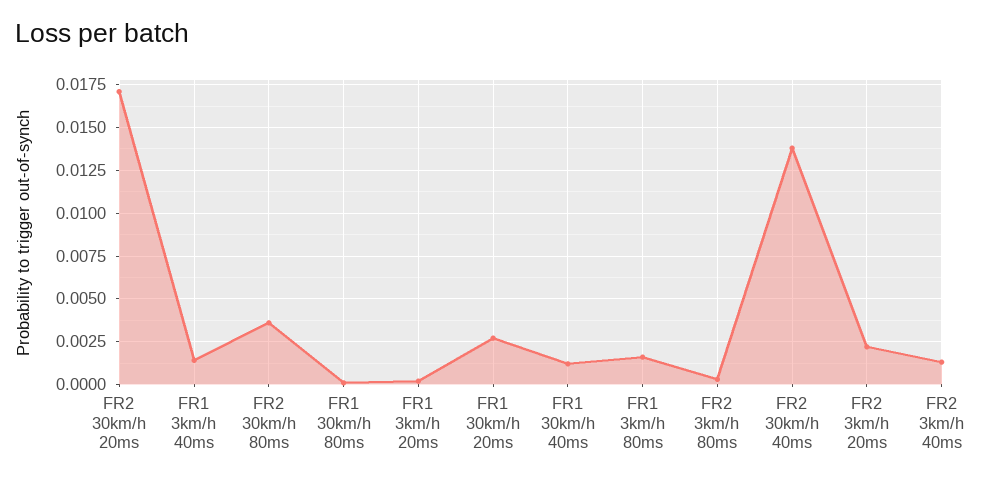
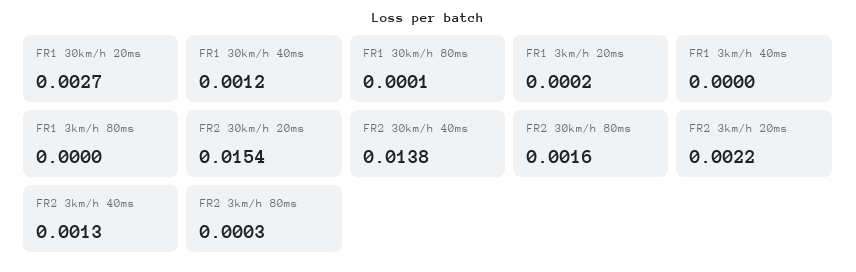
  {
-   "FR2 30km/h 20ms": 0.017,
+   "FR2 30km/h 20ms": 0.0154,
-   "FR1 3km/h 40ms": 0.0015,
+   "FR1 3km/h 40ms": 0,
-   "FR2 30km/h 80ms": 0.0035,
+   "FR2 30km/h 80ms": 0.0016,
    "FR1 30km/h 80ms": 0.0001,
    "FR1 3km/h 20ms": 0.0002,
    "FR1 30km/h 20ms": 0.0027,
    "FR1 30km/h 40ms": 0.0012,
-   "FR1 3km/h 80ms": 0.0015,
+   "FR1 3km/h 80ms": 0,
    "FR2 3km/h 80ms": 0.0003,
    "FR2 30km/h 40ms": 0.0138,
    "FR2 3km/h 20ms": 0.0022,
    "FR2 3km/h 40ms": 0.0013
  }

